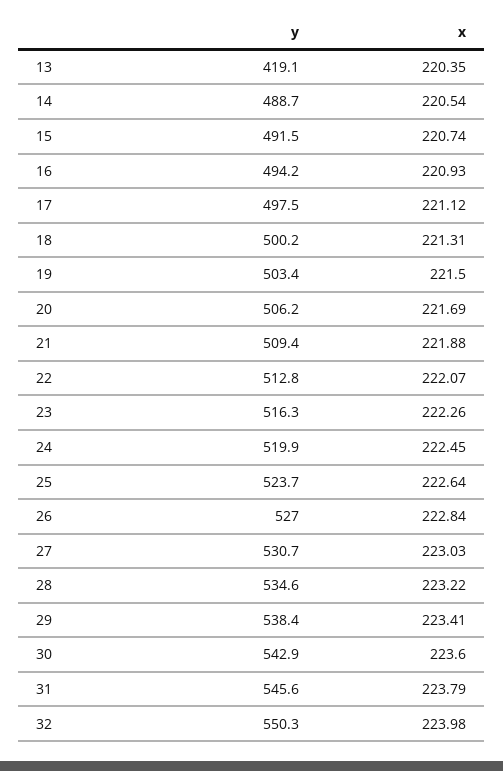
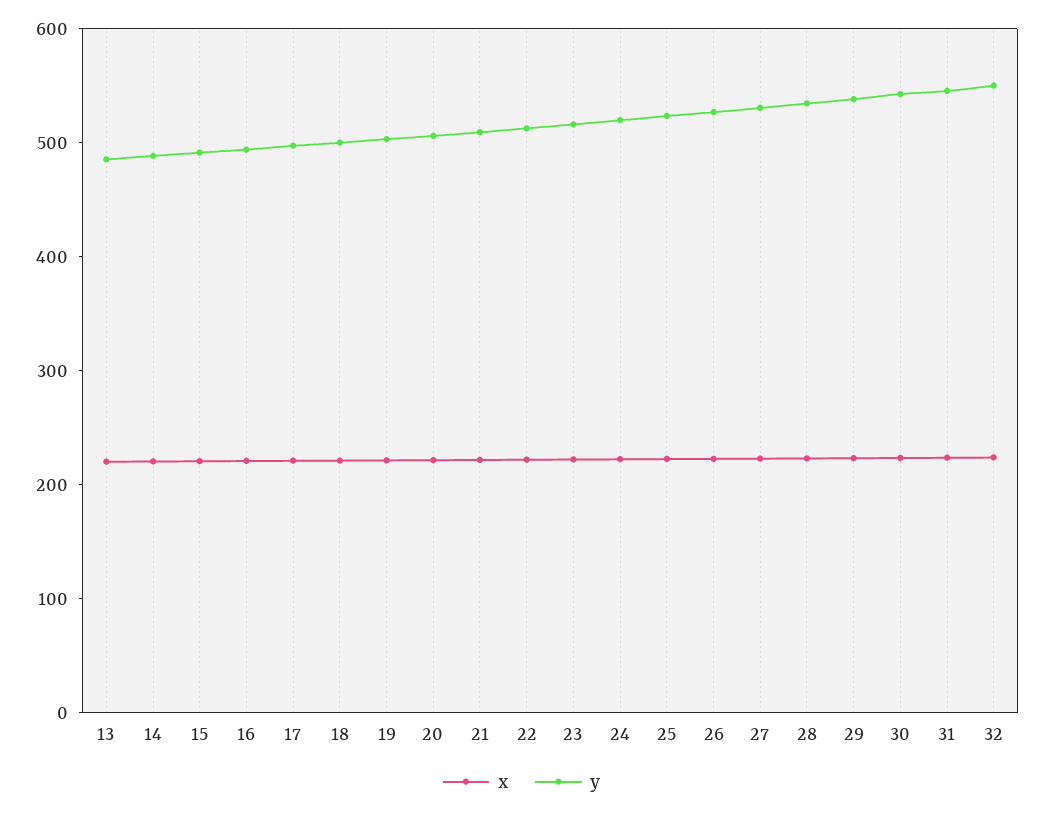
  {
    "y": {
-     "13": 419.1,
+     "13": 480,
      "14": 488.7,
      "15": 491.5,
      "16": 494.2,
      "17": 497.5,
      "18": 500.2,
      "19": 503.4,
      "20": 506.2,
      "21": 509.4,
      "22": 512.8,
      "23": 516.3,
      "24": 519.9,
      "25": 523.7,
      "26": 527,
      "27": 530.7,
      "28": 534.6,
      "29": 538.4,
      "30": 542.9,
      "31": 545.6,
      "32": 550.3
    },
    "x": {
      "13": 220.35,
      "14": 220.54,
      "15": 220.74,
      "16": 220.93,
      "17": 221.12,
      "18": 221.31,
      "19": 221.5,
      "20": 221.69,
      "21": 221.88,
      "22": 222.07,
      "23": 222.26,
      "24": 222.45,
      "25": 222.64,
      "26": 222.84,
      "27": 223.03,
      "28": 223.22,
      "29": 223.41,
      "30": 223.6,
      "31": 223.79,
      "32": 223.98
    }
  }

